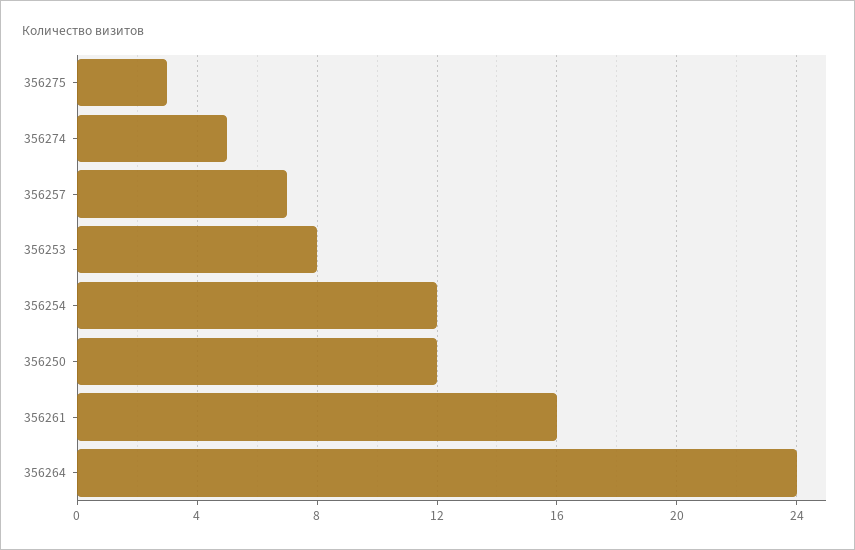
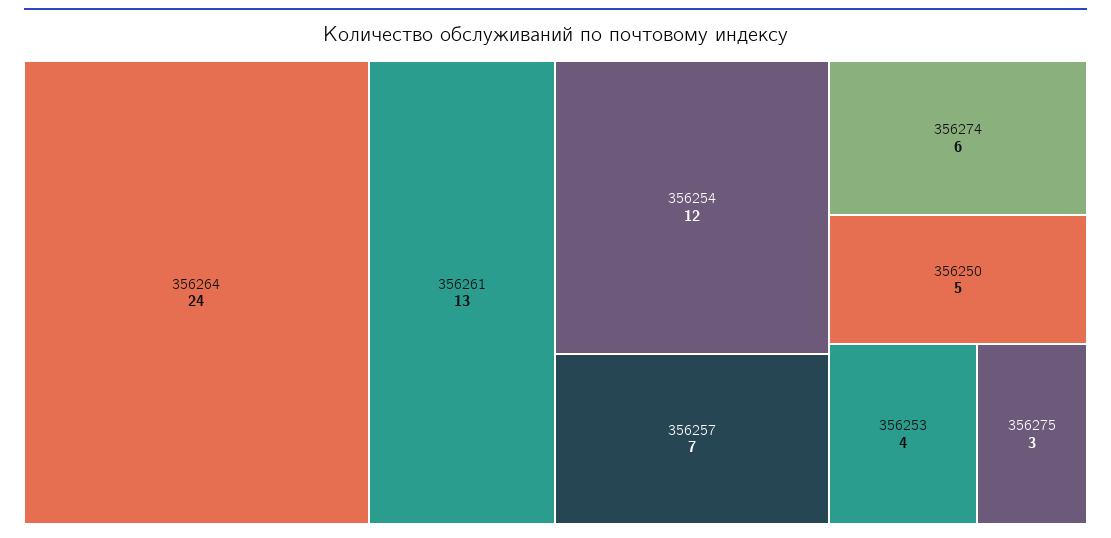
  {
    "356275": 3,
-   "356274": 5,
+   "356274": 6,
    "356257": 7,
-   "356253": 8,
+   "356253": 4,
    "356254": 12,
-   "356250": 12,
+   "356250": 5,
-   "356261": 16,
+   "356261": 13,
    "356264": 24
  }

